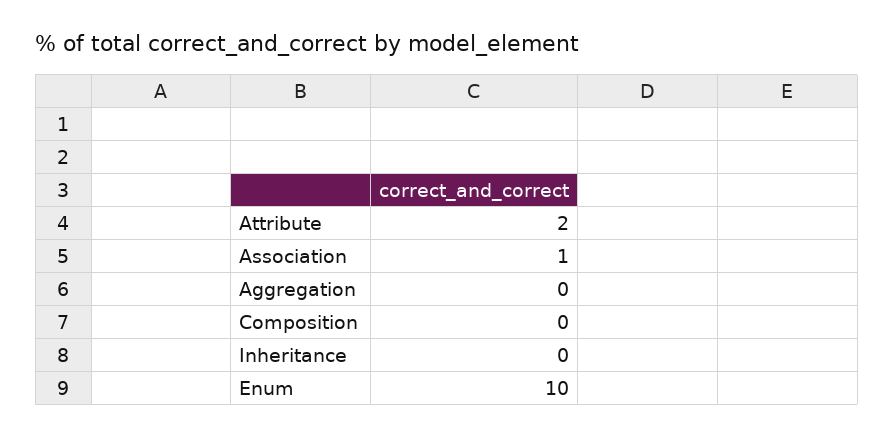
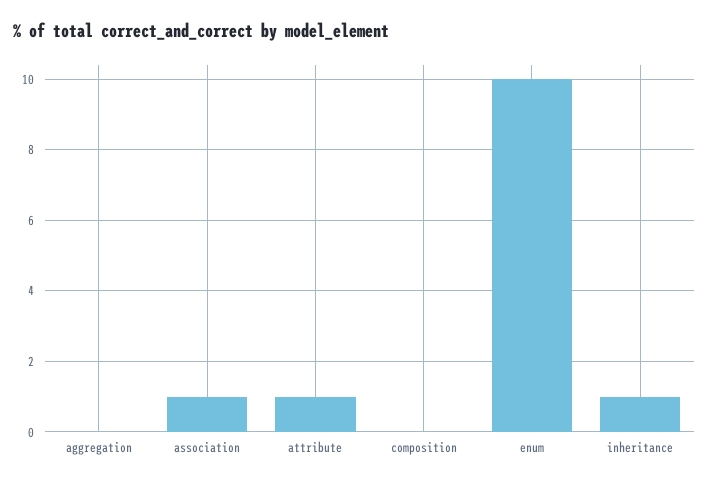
  {
-   "Attribute": 2,
+   "Attribute": 1,
    "Association": 1,
    "Aggregation": 0,
    "Composition": 0,
-   "Inheritance": 0,
+   "Inheritance": 1,
    "Enum": 10
  }

